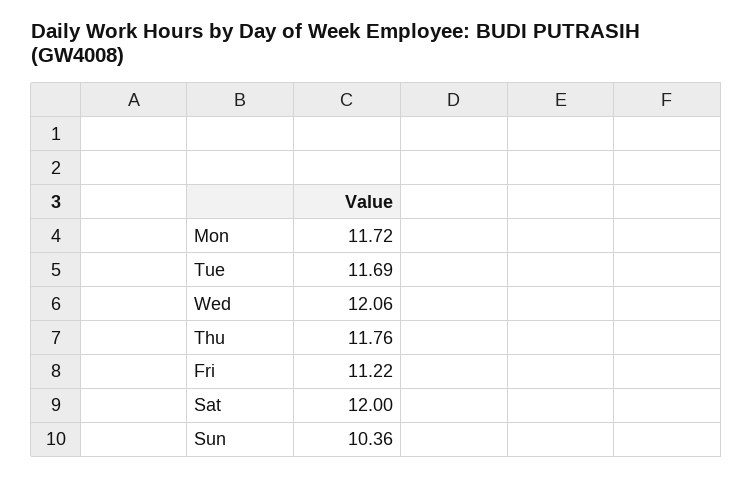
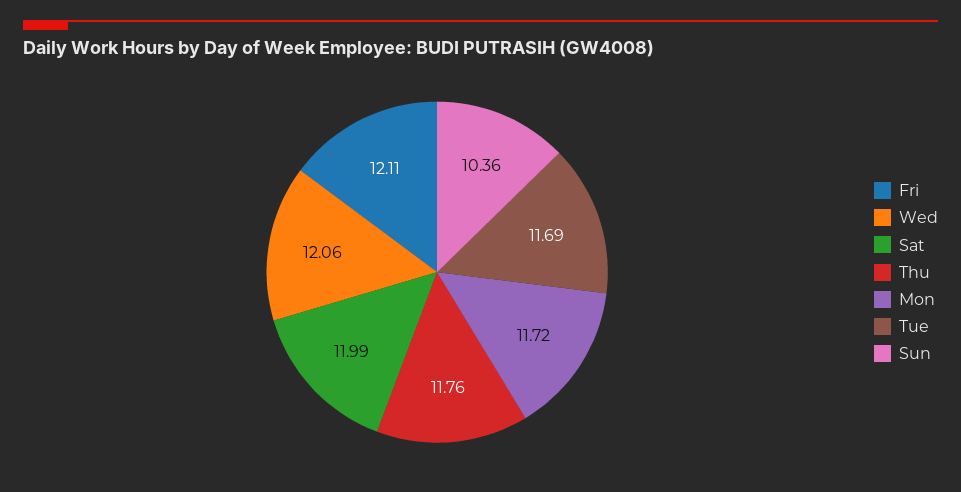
  {
    "Mon": 11.72,
    "Tue": 11.69,
    "Wed": 12.06,
    "Thu": 11.76,
-   "Fri": 11.22,
+   "Fri": 12.11,
-   "Sat": 12,
+   "Sat": 11.99,
    "Sun": 10.36
  }

